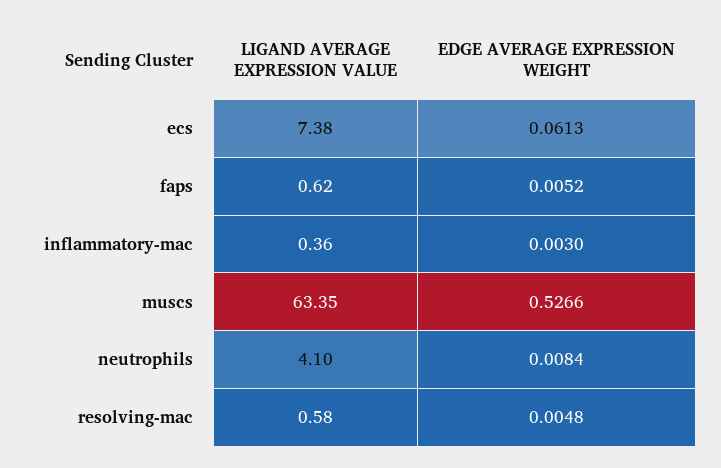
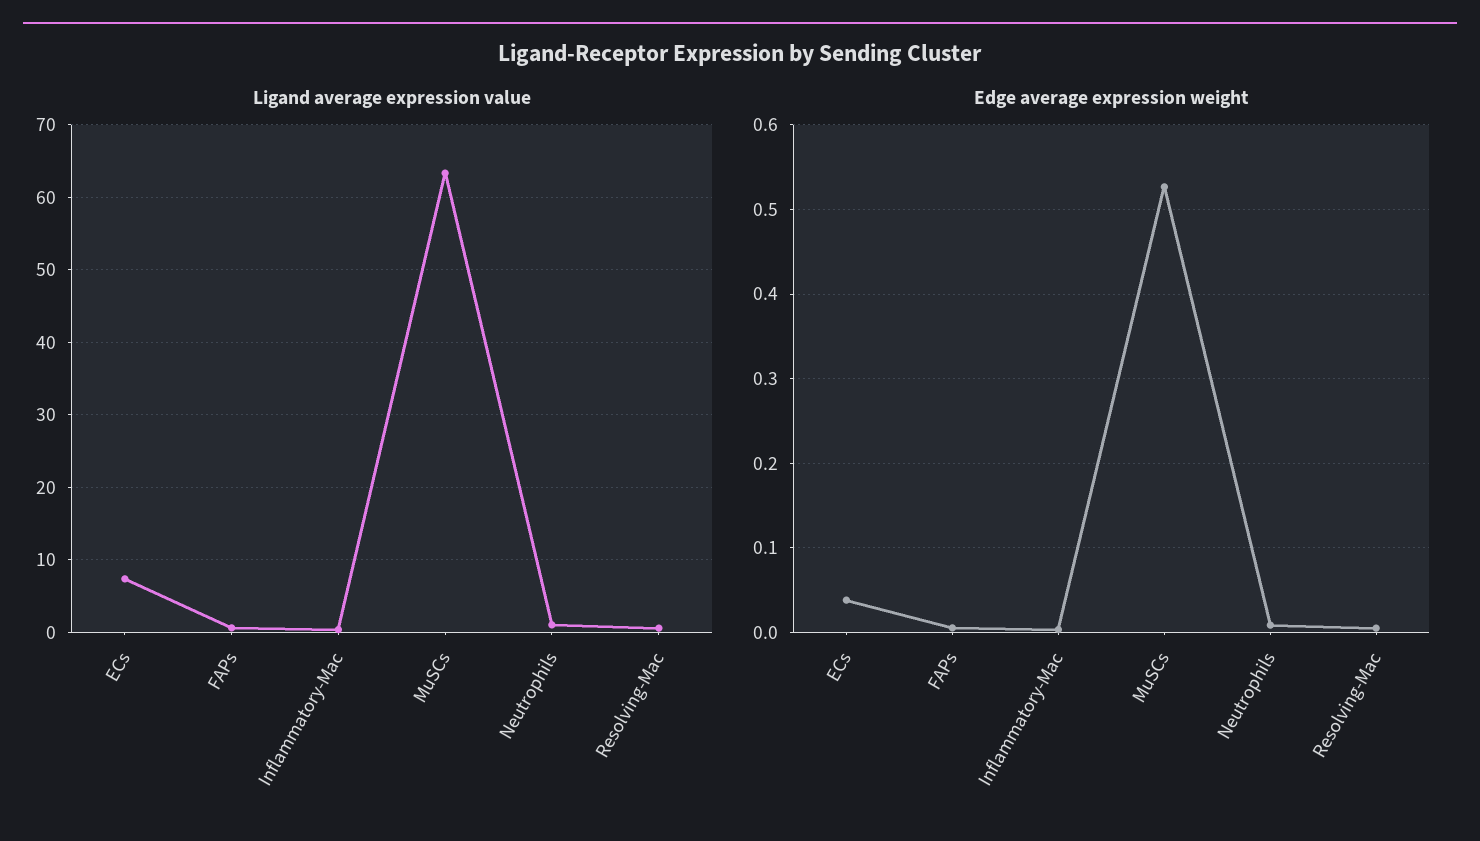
  {
    "LIGAND AVERAGE EXPRESSION VALUE": {
      "ecs": 7.38,
      "faps": 0.62,
      "inflammatory-mac": 0.36,
      "muscs": 63.35,
-     "neutrophils": 4.1,
+     "neutrophils": 1,
      "resolving-mac": 0.58
    },
    "EDGE AVERAGE EXPRESSION WEIGHT": {
-     "ecs": 0.0613,
+     "ecs": 0.04,
      "faps": 0.0052,
      "inflammatory-mac": 0.003,
      "muscs": 0.5266,
      "neutrophils": 0.0084,
      "resolving-mac": 0.0048
    }
  }

